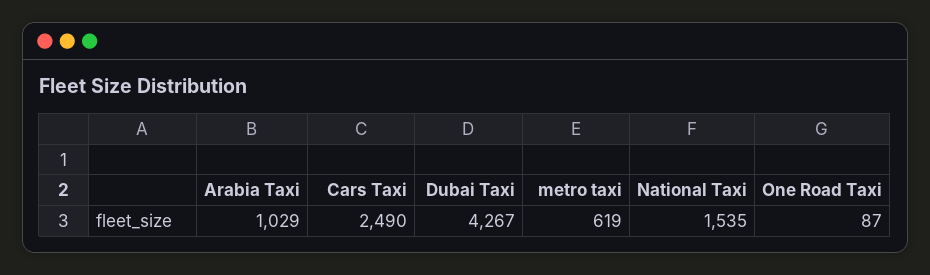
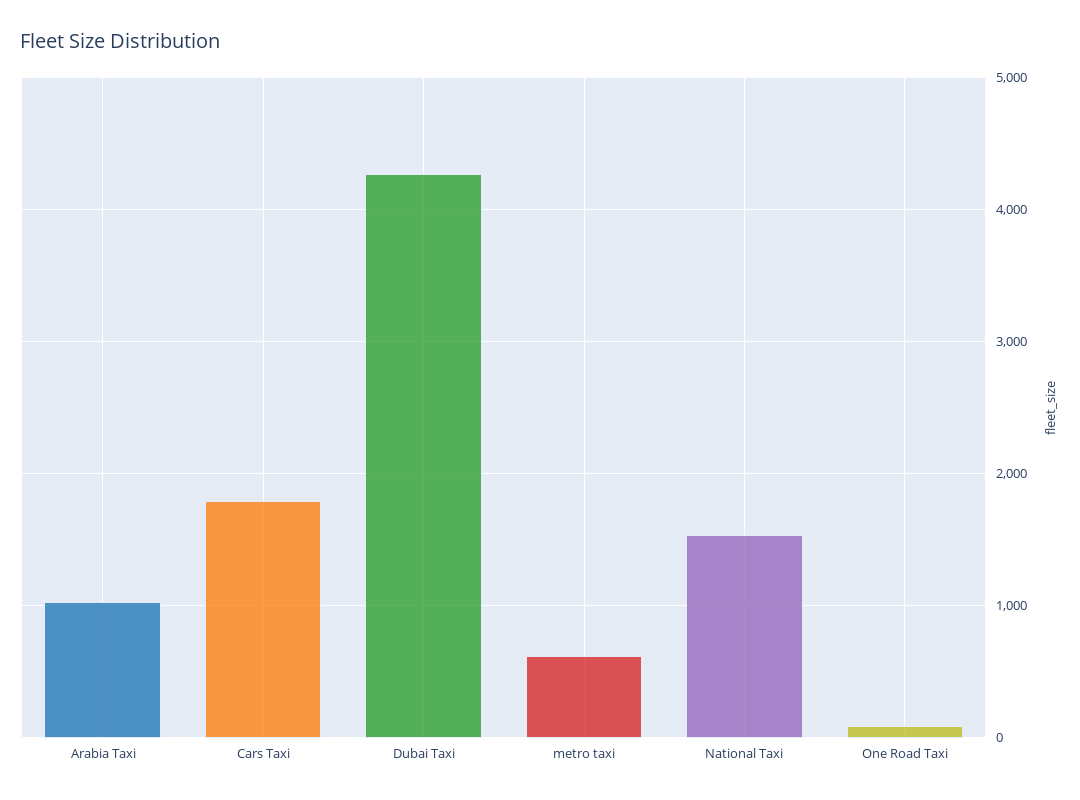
  {
    "Arabia Taxi": 1029,
-   "Cars Taxi": 2490,
+   "Cars Taxi": 1800,
    "Dubai Taxi": 4267,
    "metro taxi": 619,
    "National Taxi": 1535,
    "One Road Taxi": 87
  }

